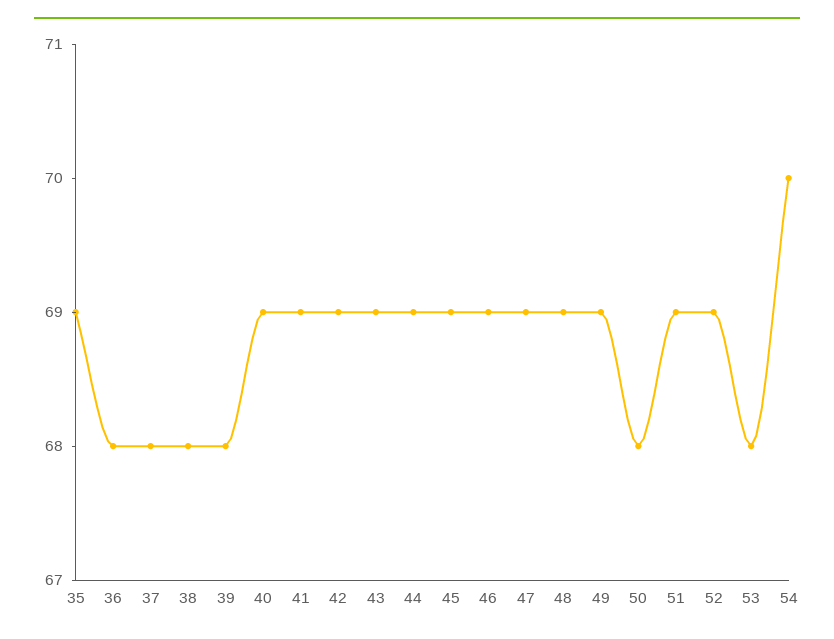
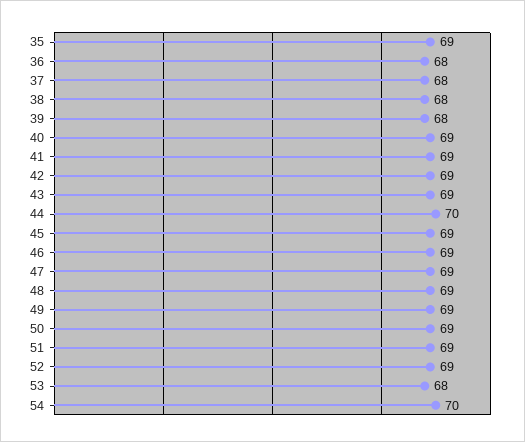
  {
    "35": 69,
    "36": 68,
    "37": 68,
    "38": 68,
    "39": 68,
    "40": 69,
    "41": 69,
    "42": 69,
    "43": 69,
-   "44": 69,
+   "44": 70,
    "45": 69,
    "46": 69,
    "47": 69,
    "48": 69,
    "49": 69,
-   "50": 68,
+   "50": 69,
    "51": 69,
    "52": 69,
    "53": 68,
    "54": 70
  }

